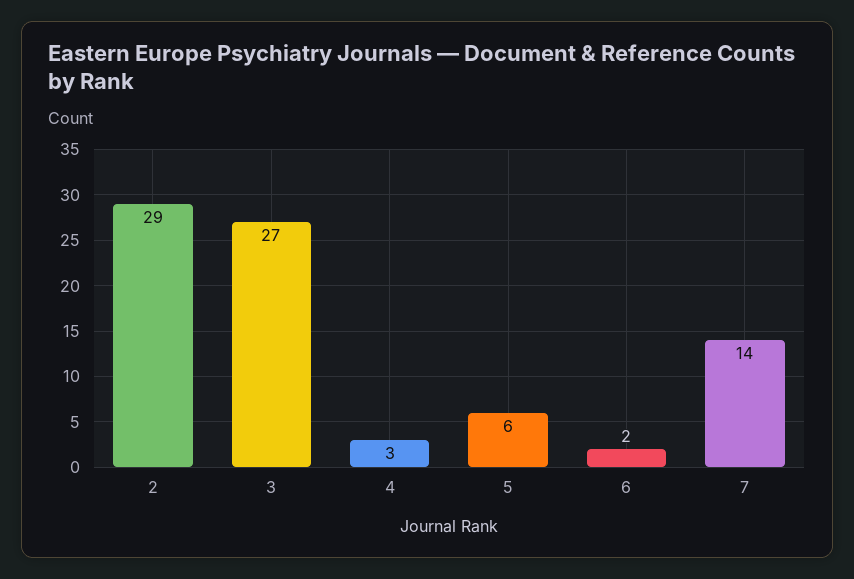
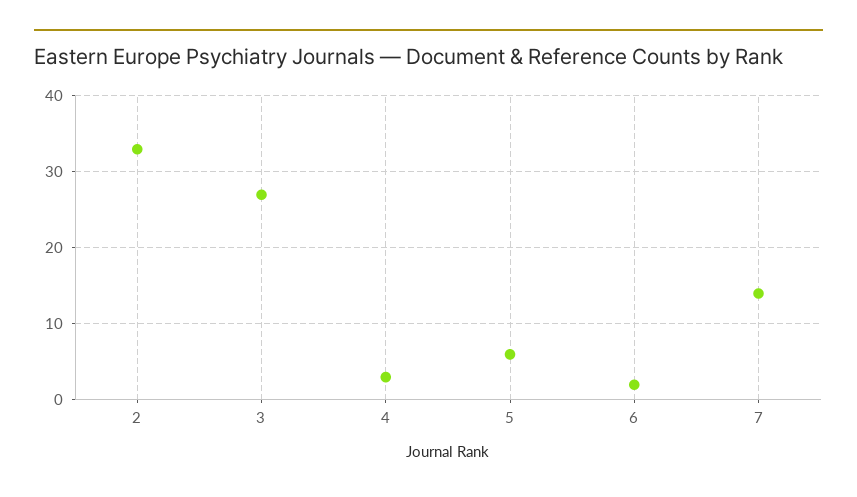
  {
-   "2": 29,
+   "2": 33,
    "3": 27,
    "4": 3,
    "5": 6,
    "6": 2,
    "7": 14
  }

